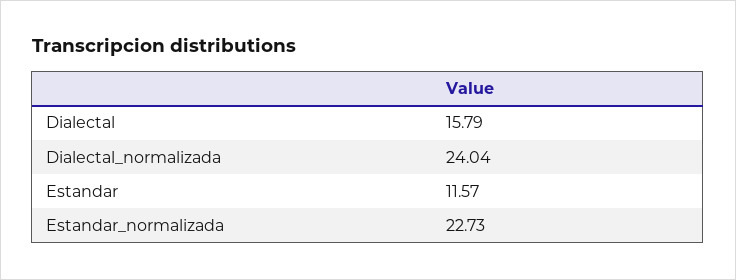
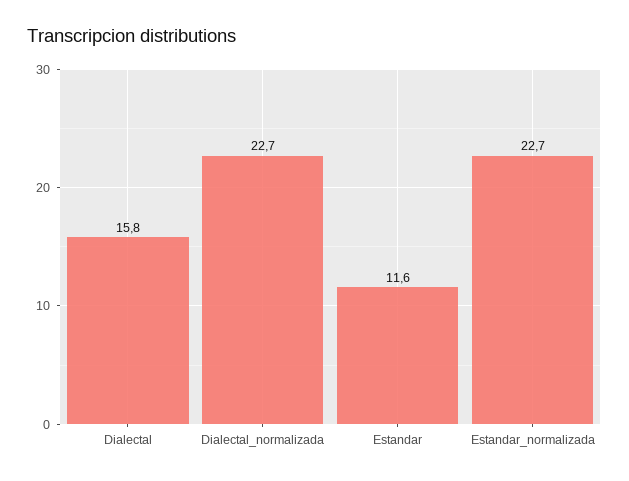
  {
    "Dialectal": 15.79,
-   "Dialectal_normalizada": 24.04,
+   "Dialectal_normalizada": 22.7,
    "Estandar": 11.57,
    "Estandar_normalizada": 22.73
  }

